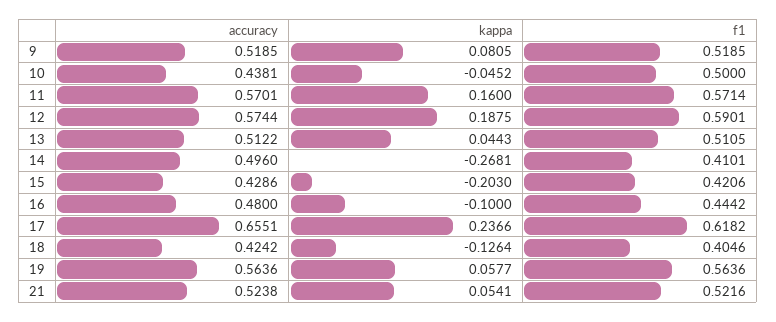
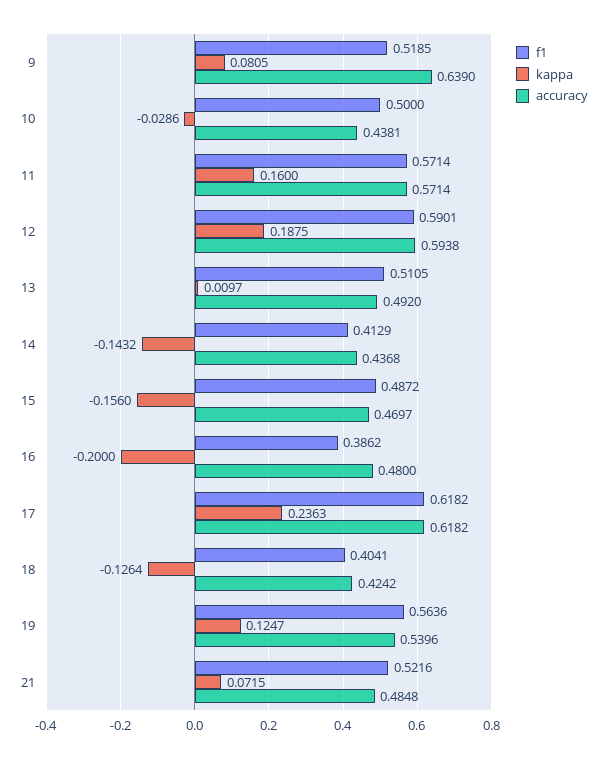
  {
    "accuracy": {
-     "9": 0.5185,
+     "9": 0.639,
      "10": 0.4381,
-     "11": 0.5701,
+     "11": 0.5714,
-     "12": 0.5744,
+     "12": 0.5938,
-     "13": 0.5122,
+     "13": 0.492,
-     "14": 0.496,
+     "14": 0.4368,
-     "15": 0.4286,
+     "15": 0.4697,
      "16": 0.48,
-     "17": 0.6551,
+     "17": 0.6182,
      "18": 0.4242,
-     "19": 0.5636,
+     "19": 0.5396,
-     "21": 0.5238
+     "21": 0.4848
    },
    "kappa": {
      "9": 0.0805,
-     "10": -0.0452,
+     "10": -0.0286,
      "11": 0.16,
      "12": 0.1875,
-     "13": 0.0443,
+     "13": 0.0097,
-     "14": -0.2681,
+     "14": -0.1432,
-     "15": -0.203,
+     "15": -0.156,
-     "16": -0.1,
+     "16": -0.2,
-     "17": 0.2366,
+     "17": 0.2363,
      "18": -0.1264,
-     "19": 0.0577,
+     "19": 0.1247,
-     "21": 0.0541
+     "21": 0.0715
    },
    "f1": {
      "9": 0.5185,
      "10": 0.5,
      "11": 0.5714,
      "12": 0.5901,
      "13": 0.5105,
-     "14": 0.4101,
+     "14": 0.4129,
-     "15": 0.4206,
+     "15": 0.4872,
-     "16": 0.4442,
+     "16": 0.3862,
      "17": 0.6182,
-     "18": 0.4046,
+     "18": 0.4041,
      "19": 0.5636,
      "21": 0.5216
    }
  }

